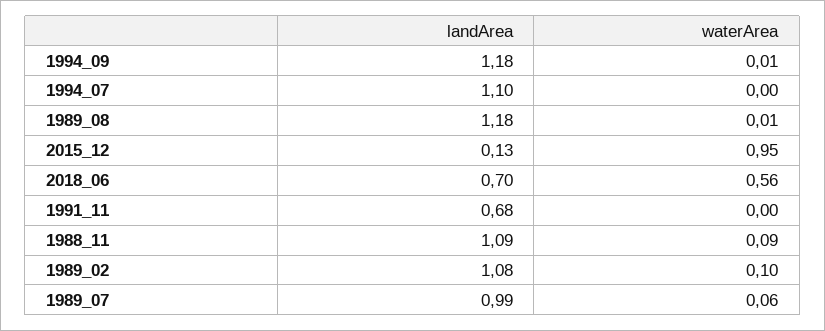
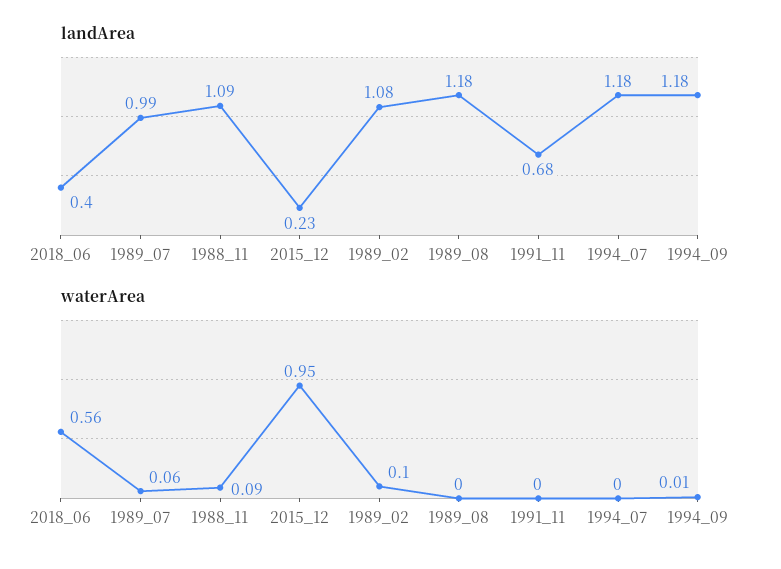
  {
    "landArea": {
      "1994_09": 1.18,
-     "1994_07": 1.1,
+     "1994_07": 1.18,
      "1989_08": 1.18,
-     "2015_12": 0.13,
+     "2015_12": 0.23,
-     "2018_06": 0.7,
+     "2018_06": 0.4,
      "1991_11": 0.68,
      "1988_11": 1.09,
      "1989_02": 1.08,
      "1989_07": 0.99
    },
    "waterArea": {
      "1994_09": 0.01,
      "1994_07": 0,
-     "1989_08": 0.01,
+     "1989_08": 0,
      "2015_12": 0.95,
      "2018_06": 0.56,
      "1991_11": 0,
      "1988_11": 0.09,
      "1989_02": 0.1,
      "1989_07": 0.06
    }
  }

